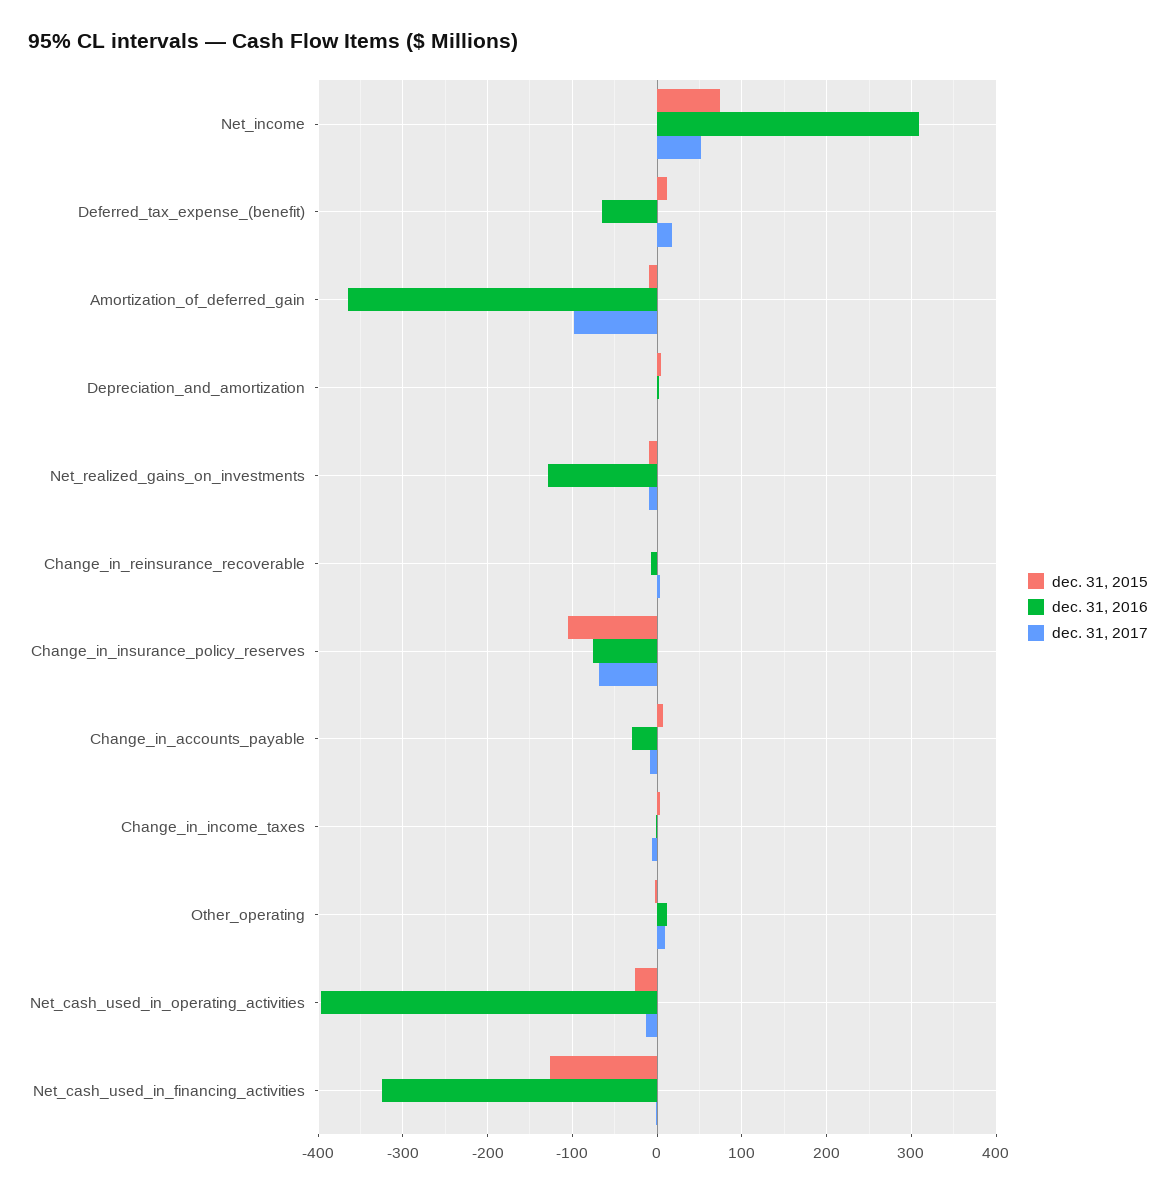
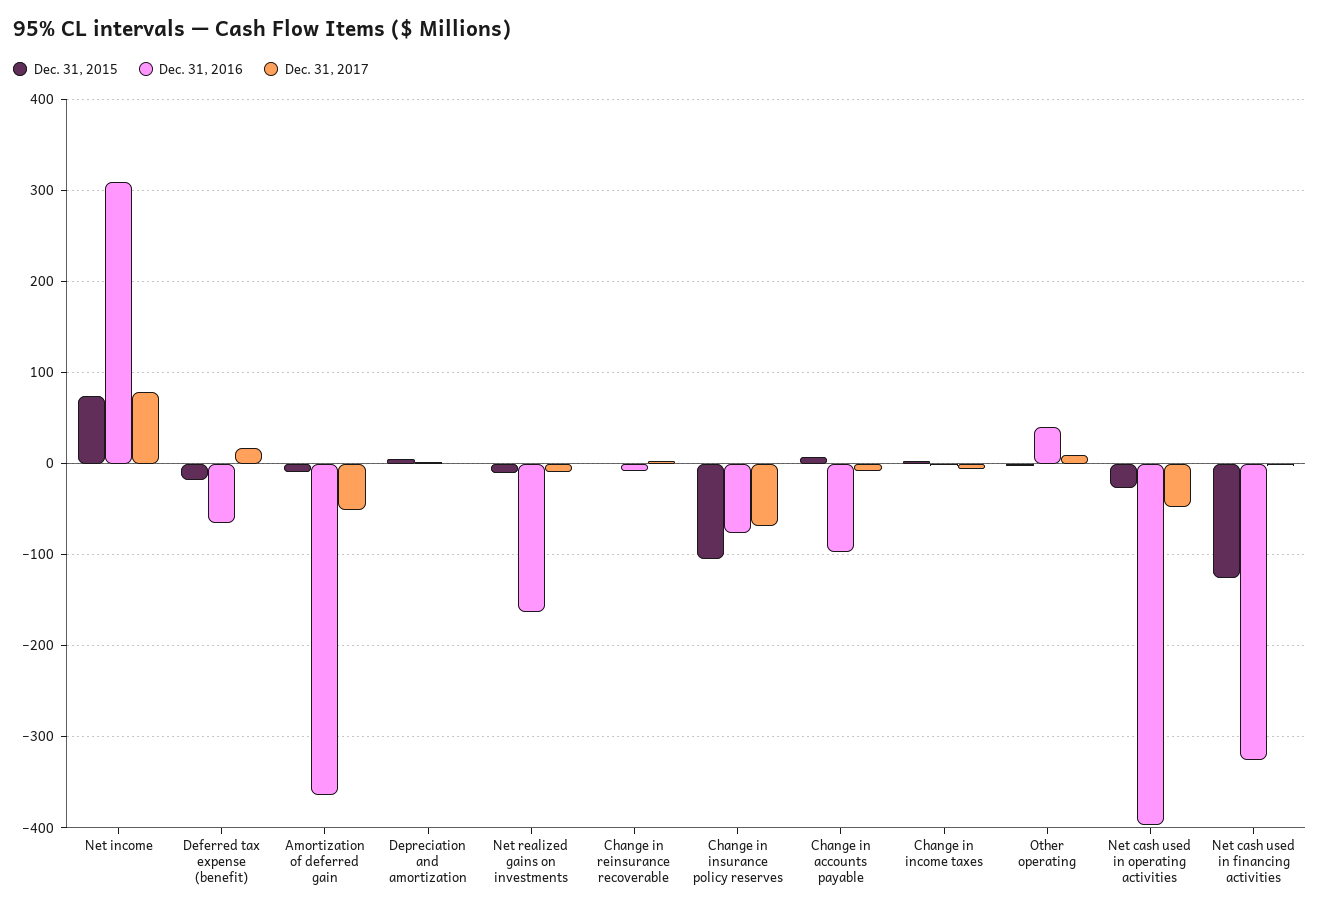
  {
    "dec. 31, 2015": {
      "Net_income": 70,
-     "Deferred_tax_expense_(benefit)": 10,
+     "Deferred_tax_expense_(benefit)": -20,
      "Amortization_of_deferred_gain": -10,
      "Depreciation_and_amortization": 0,
      "Net_realized_gains_on_investments": -10,
      "Change_in_reinsurance_recoverable": 0,
      "Change_in_insurance_policy_reserves": -100,
      "Change_in_accounts_payable": 10,
      "Change_in_income_taxes": 0,
      "Other_operating": 0,
      "Net_cash_used_in_operating_activities": -30,
      "Net_cash_used_in_financing_activities": -130
    },
    "dec. 31, 2016": {
      "Net_income": 310,
      "Deferred_tax_expense_(benefit)": -70,
      "Amortization_of_deferred_gain": -360,
      "Depreciation_and_amortization": 0,
-     "Net_realized_gains_on_investments": -130,
+     "Net_realized_gains_on_investments": -160,
      "Change_in_reinsurance_recoverable": -10,
      "Change_in_insurance_policy_reserves": -80,
-     "Change_in_accounts_payable": -30,
+     "Change_in_accounts_payable": -100,
      "Change_in_income_taxes": 0,
-     "Other_operating": 10,
+     "Other_operating": 40,
      "Net_cash_used_in_operating_activities": -400,
      "Net_cash_used_in_financing_activities": -330
    },
    "dec. 31, 2017": {
-     "Net_income": 50,
+     "Net_income": 80,
      "Deferred_tax_expense_(benefit)": 20,
-     "Amortization_of_deferred_gain": -100,
+     "Amortization_of_deferred_gain": -50,
      "Depreciation_and_amortization": 0,
      "Net_realized_gains_on_investments": -10,
      "Change_in_reinsurance_recoverable": 0,
      "Change_in_insurance_policy_reserves": -70,
      "Change_in_accounts_payable": -10,
      "Change_in_income_taxes": -10,
      "Other_operating": 10,
-     "Net_cash_used_in_operating_activities": -10,
+     "Net_cash_used_in_operating_activities": -50,
      "Net_cash_used_in_financing_activities": 0
    }
  }

